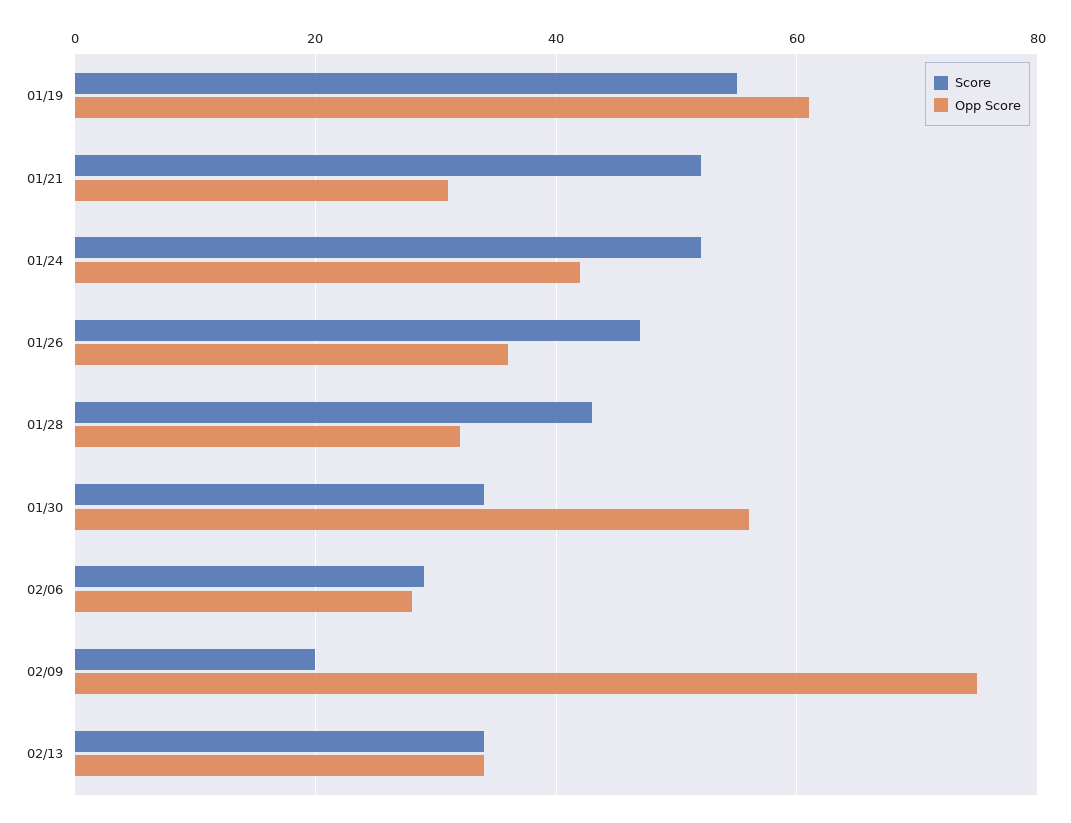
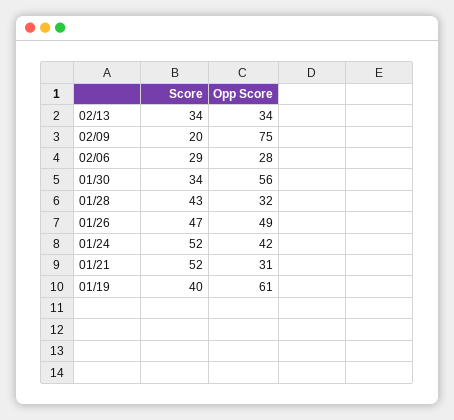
  {
    "Score": {
-     "01/19": 55,
+     "01/19": 40,
      "01/21": 52,
      "01/24": 52,
      "01/26": 47,
      "01/28": 43,
      "01/30": 34,
      "02/06": 29,
      "02/09": 20,
      "02/13": 34
    },
    "Opp Score": {
      "01/19": 61,
      "01/21": 31,
      "01/24": 42,
-     "01/26": 35,
+     "01/26": 49,
      "01/28": 32,
      "01/30": 56,
      "02/06": 28,
      "02/09": 75,
      "02/13": 34
    }
  }

